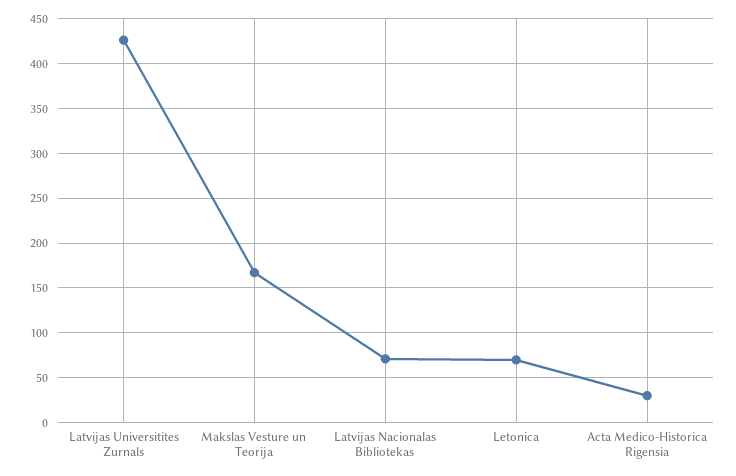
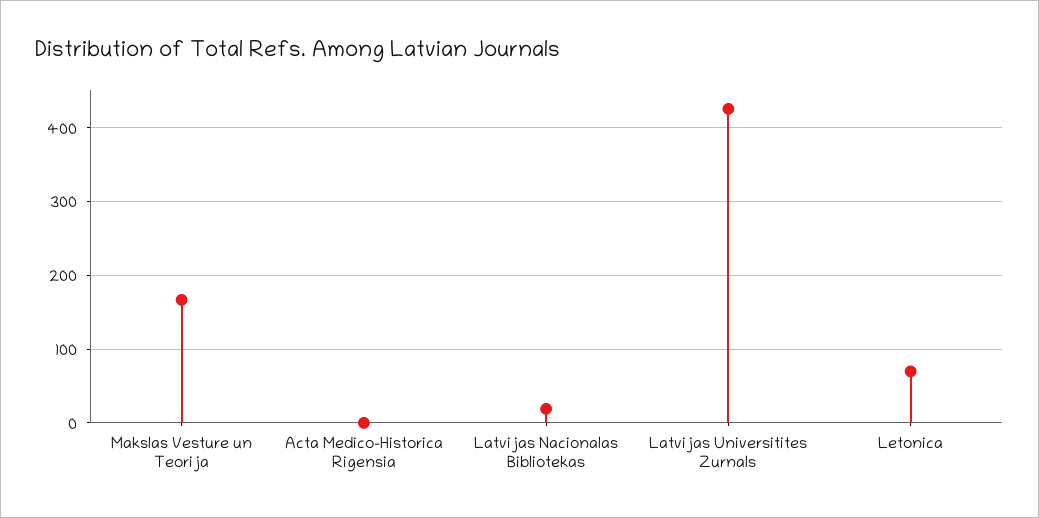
  {
    "Latvijas Universitites Zurnals": 430,
    "Makslas Vesture un Teorija": 170,
-   "Latvijas Nacionalas Bibliotekas": 70,
+   "Latvijas Nacionalas Bibliotekas": 20,
    "Letonica": 70,
-   "Acta Medico-Historica Rigensia": 30
+   "Acta Medico-Historica Rigensia": 0
  }

